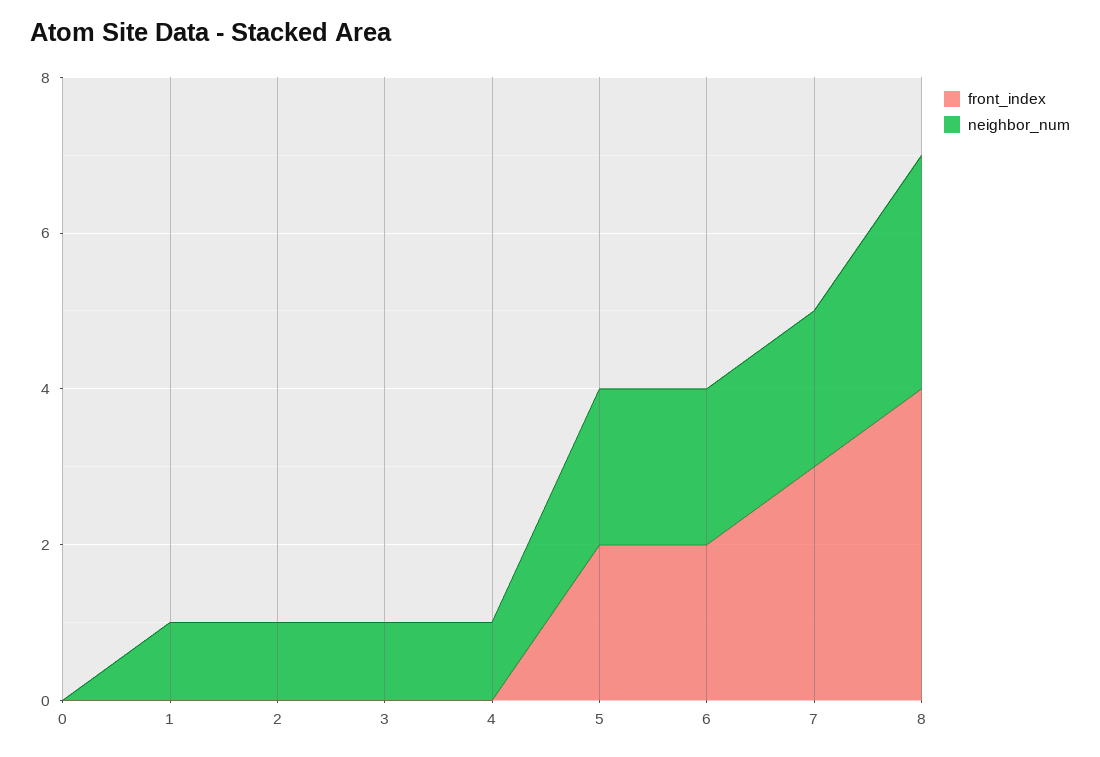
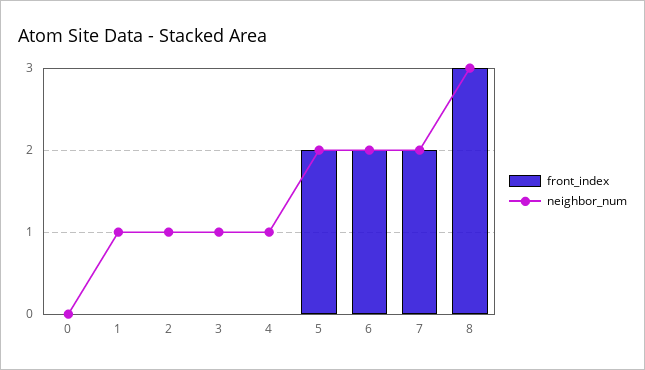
  {
    "front_index": {
      "0": 0,
      "1": 0,
      "2": 0,
      "3": 0,
      "4": 0,
      "5": 2,
      "6": 2,
-     "7": 3,
+     "7": 2,
-     "8": 4
+     "8": 3
    },
    "neighbor_num": {
      "0": 0,
      "1": 1,
      "2": 1,
      "3": 1,
      "4": 1,
      "5": 2,
      "6": 2,
      "7": 2,
      "8": 3
    }
  }

